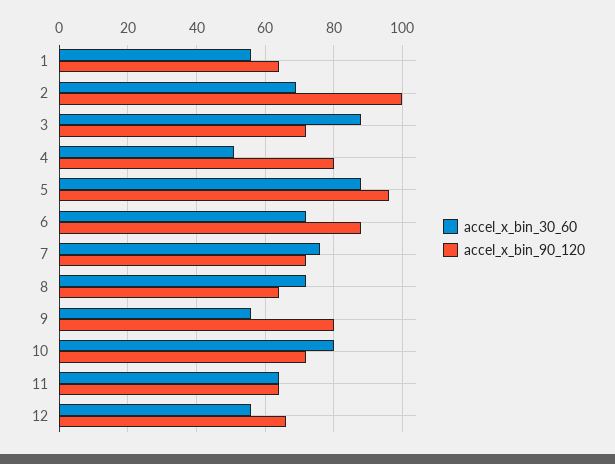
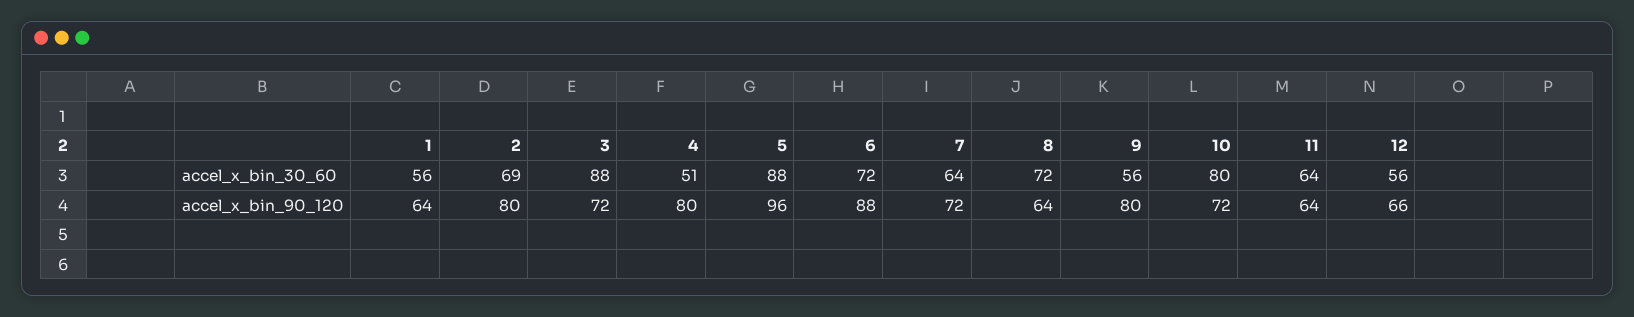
  {
    "accel_x_bin_30_60": {
      "1": 56,
      "2": 69,
      "3": 88,
      "4": 51,
      "5": 88,
      "6": 72,
-     "7": 75,
+     "7": 64,
      "8": 72,
      "9": 56,
      "10": 80,
      "11": 64,
      "12": 56
    },
    "accel_x_bin_90_120": {
      "1": 64,
-     "2": 100,
+     "2": 80,
      "3": 72,
      "4": 80,
      "5": 96,
      "6": 88,
      "7": 72,
      "8": 64,
      "9": 80,
      "10": 72,
      "11": 64,
      "12": 66
    }
  }

